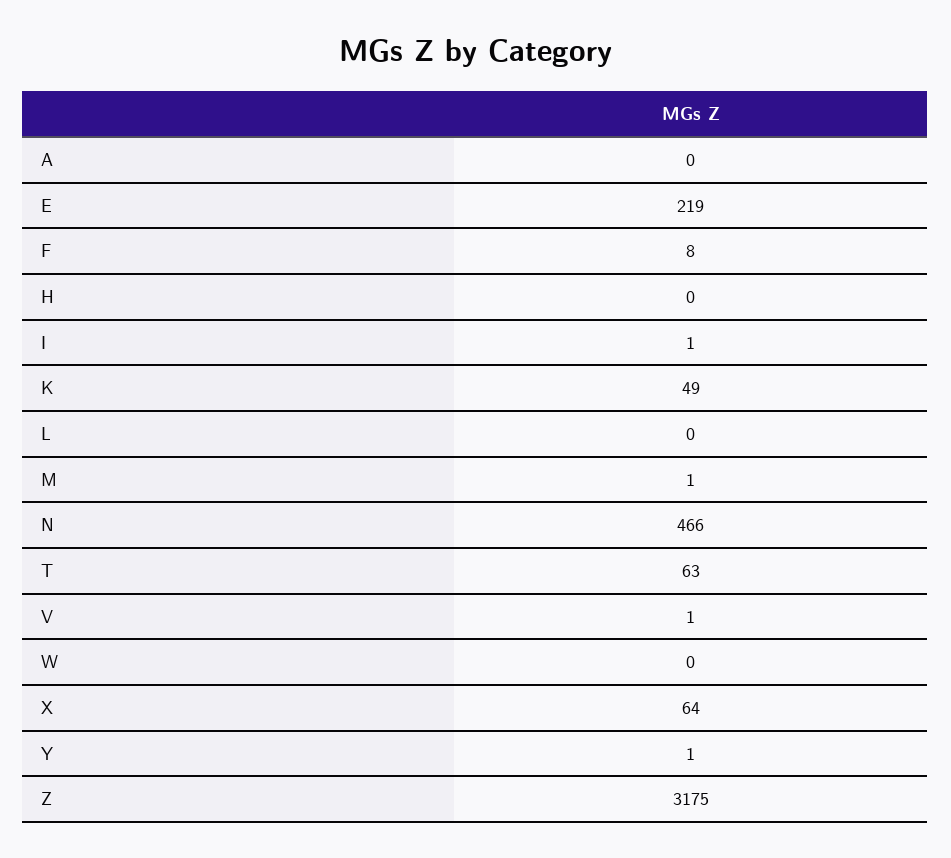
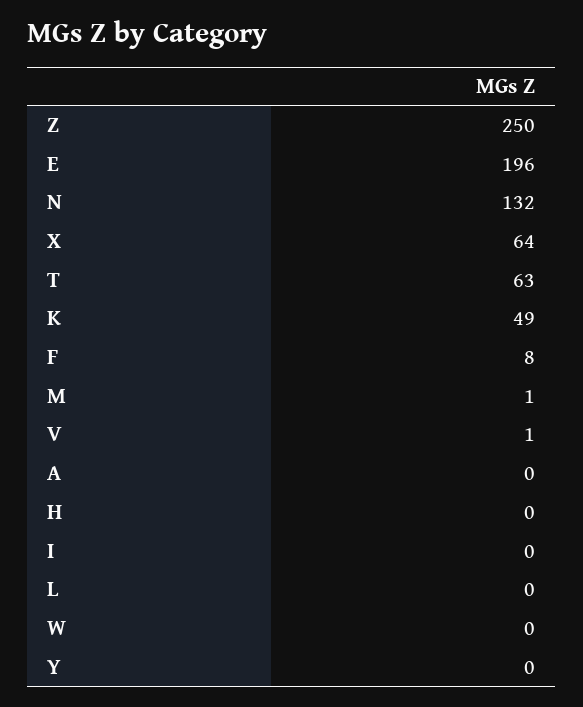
  {
    "A": 0,
-   "E": 219,
+   "E": 196,
    "F": 8,
    "H": 0,
-   "I": 1,
+   "I": 0,
    "K": 49,
    "L": 0,
    "M": 1,
-   "N": 466,
+   "N": 132,
    "T": 63,
    "V": 1,
    "W": 0,
    "X": 64,
-   "Y": 1,
+   "Y": 0,
-   "Z": 3175
+   "Z": 250
  }

